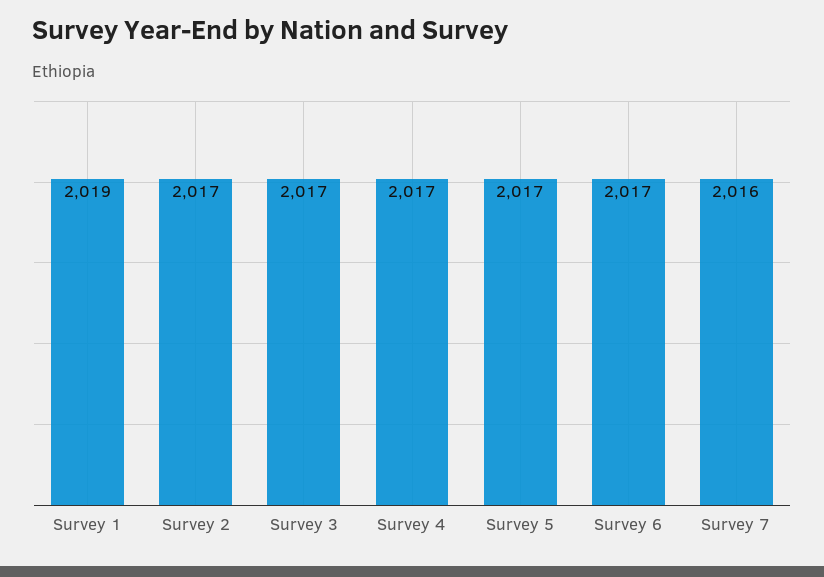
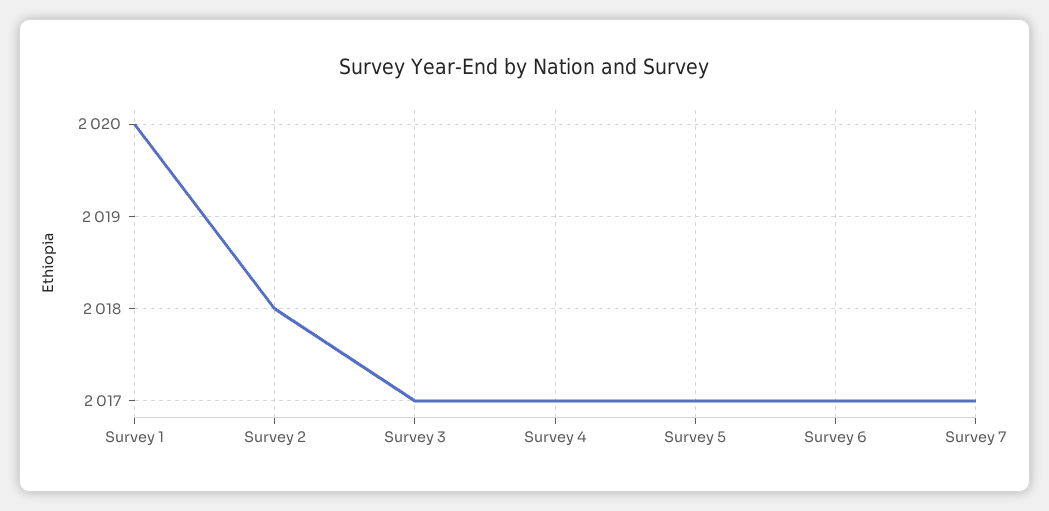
  {
-   "Survey 1": 2019,
+   "Survey 1": 2020,
-   "Survey 2": 2017,
+   "Survey 2": 2018,
    "Survey 3": 2017,
    "Survey 4": 2017,
    "Survey 5": 2017,
    "Survey 6": 2017,
-   "Survey 7": 2016
+   "Survey 7": 2017
  }

